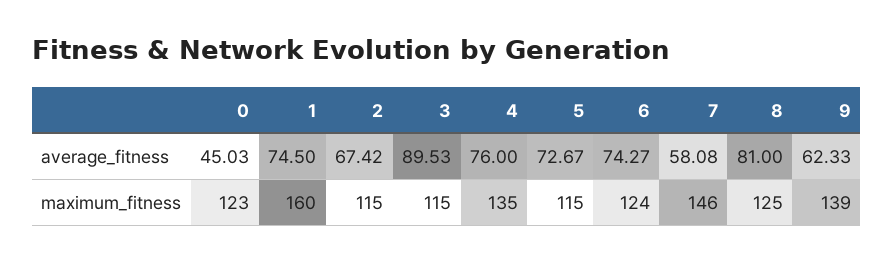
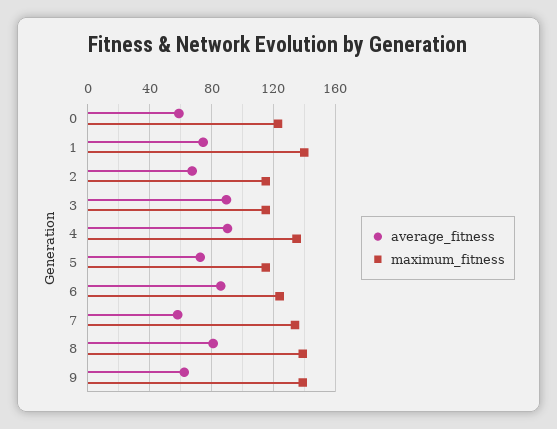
  {
    "average_fitness": {
-     "0": 45.03,
+     "0": 60,
      "1": 74.5,
      "2": 67.42,
      "3": 89.53,
-     "4": 76,
+     "4": 90,
      "5": 72.67,
-     "6": 74.27,
+     "6": 85,
      "7": 58.08,
      "8": 81,
      "9": 62.33
    },
    "maximum_fitness": {
      "0": 123,
-     "1": 160,
+     "1": 140,
      "2": 115,
      "3": 115,
      "4": 135,
      "5": 115,
      "6": 124,
-     "7": 146,
+     "7": 135,
-     "8": 125,
+     "8": 140,
      "9": 139
    }
  }

